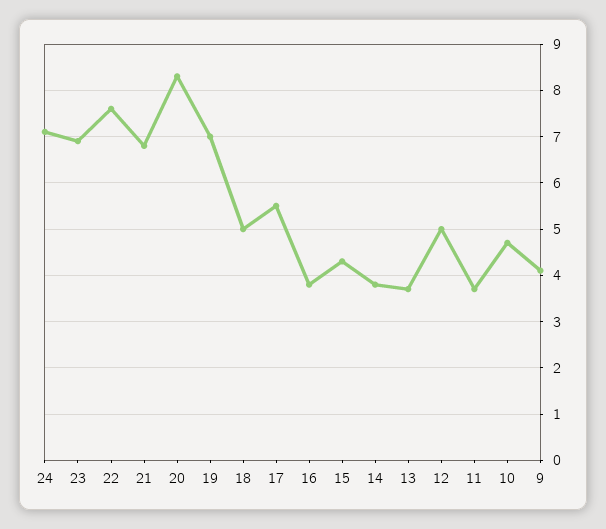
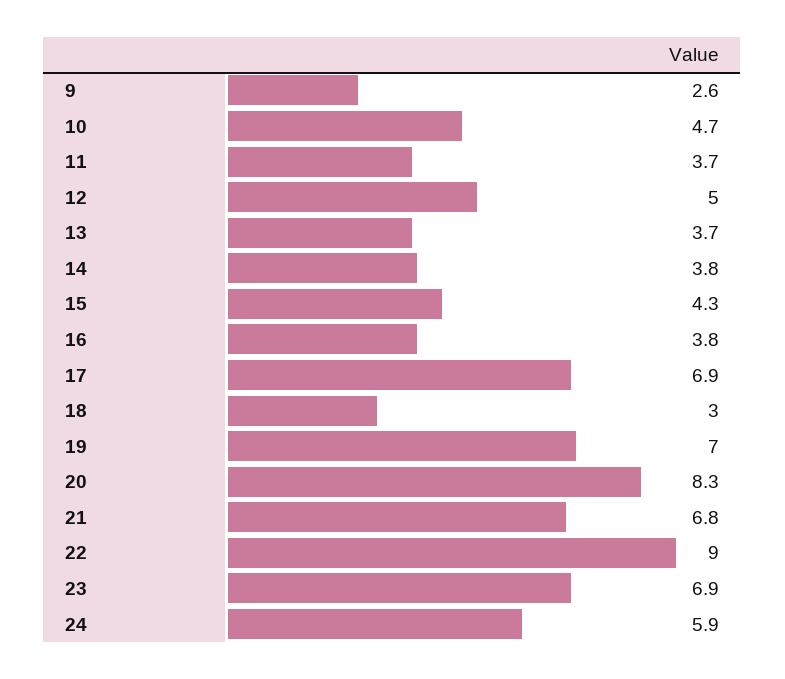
  {
-   "24": 7,
+   "24": 5.9,
    "23": 6.9,
-   "22": 7.5,
+   "22": 9,
    "21": 6.8,
    "20": 8.3,
    "19": 7,
-   "18": 5,
+   "18": 3,
-   "17": 5.5,
+   "17": 6.9,
    "16": 3.8,
    "15": 4.3,
    "14": 3.8,
    "13": 3.7,
    "12": 5,
    "11": 3.7,
    "10": 4.7,
-   "9": 4
+   "9": 2.6
  }

